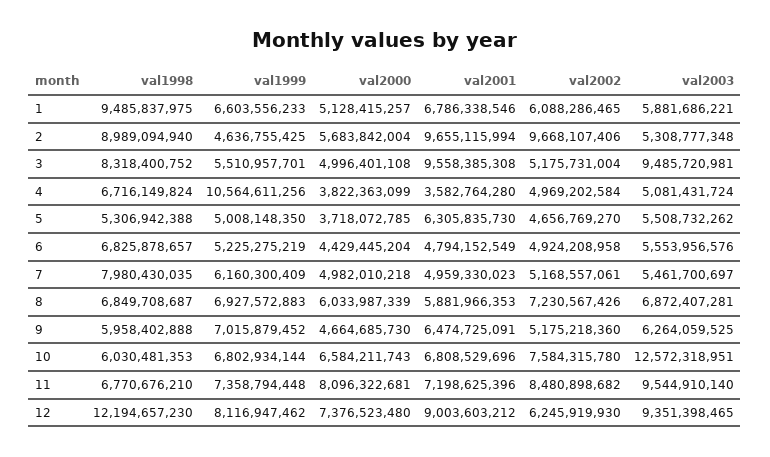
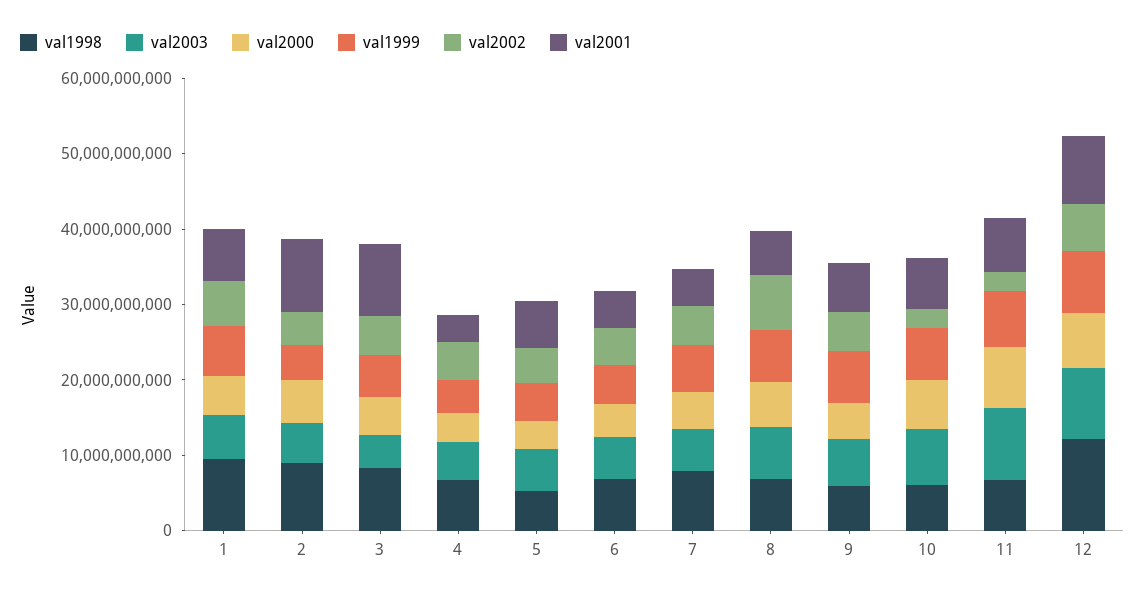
  {
    "val1998": {
      "1": 9485837975,
      "2": 8989094940,
      "3": 8318400752,
      "4": 6716149824,
      "5": 5306942388,
      "6": 6825878657,
      "7": 7980430035,
      "8": 6849708687,
      "9": 5958402888,
      "10": 6030481353,
      "11": 6770676210,
      "12": 12194657230
    },
    "val1999": {
      "1": 6603556233,
      "2": 4636755425,
      "3": 5510957701,
-     "4": 10564611256,
+     "4": 4000000000,
      "5": 5008148350,
      "6": 5225275219,
      "7": 6160300409,
      "8": 6927572883,
      "9": 7015879452,
      "10": 6802934144,
      "11": 7358794448,
      "12": 8116947462
    },
    "val2000": {
      "1": 5128415257,
      "2": 5683842004,
      "3": 4996401108,
      "4": 3822363099,
      "5": 3718072785,
      "6": 4429445204,
      "7": 4982010218,
      "8": 6033987339,
      "9": 4664685730,
      "10": 6584211743,
      "11": 8096322681,
      "12": 7376523480
    },
    "val2001": {
      "1": 6786338546,
      "2": 9655115994,
      "3": 9558385308,
      "4": 3582764280,
      "5": 6305835730,
      "6": 4794152549,
      "7": 4959330023,
      "8": 5881966353,
      "9": 6474725091,
      "10": 6808529696,
      "11": 7198625396,
      "12": 9003603212
    },
    "val2002": {
      "1": 6088286465,
-     "2": 9668107406,
+     "2": 4000000000,
      "3": 5175731004,
      "4": 4969202584,
      "5": 4656769270,
      "6": 4924208958,
      "7": 5168557061,
      "8": 7230567426,
      "9": 5175218360,
-     "10": 7584315780,
+     "10": 2000000000,
-     "11": 8480898682,
+     "11": 2000000000,
      "12": 6245919930
    },
    "val2003": {
      "1": 5881686221,
      "2": 5308777348,
-     "3": 9485720981,
+     "3": 4000000000,
      "4": 5081431724,
      "5": 5508732262,
      "6": 5553956576,
      "7": 5461700697,
      "8": 6872407281,
      "9": 6264059525,
-     "10": 12572318951,
+     "10": 8000000000,
      "11": 9544910140,
      "12": 9351398465
    }
  }

